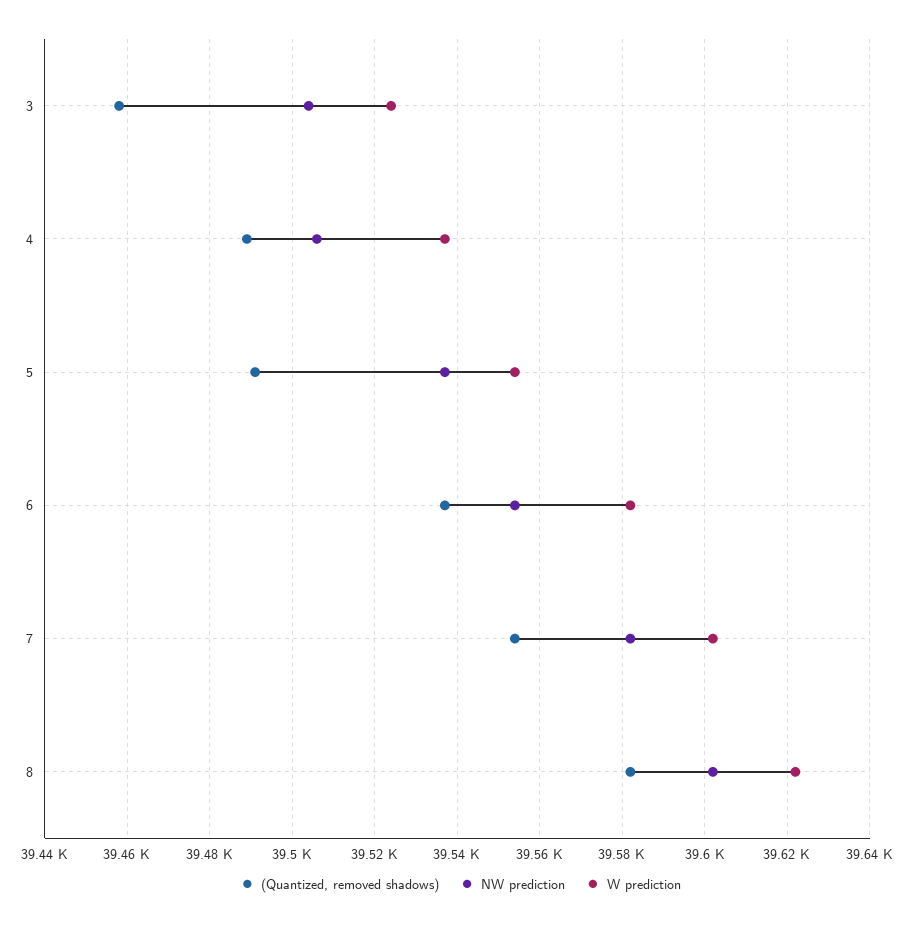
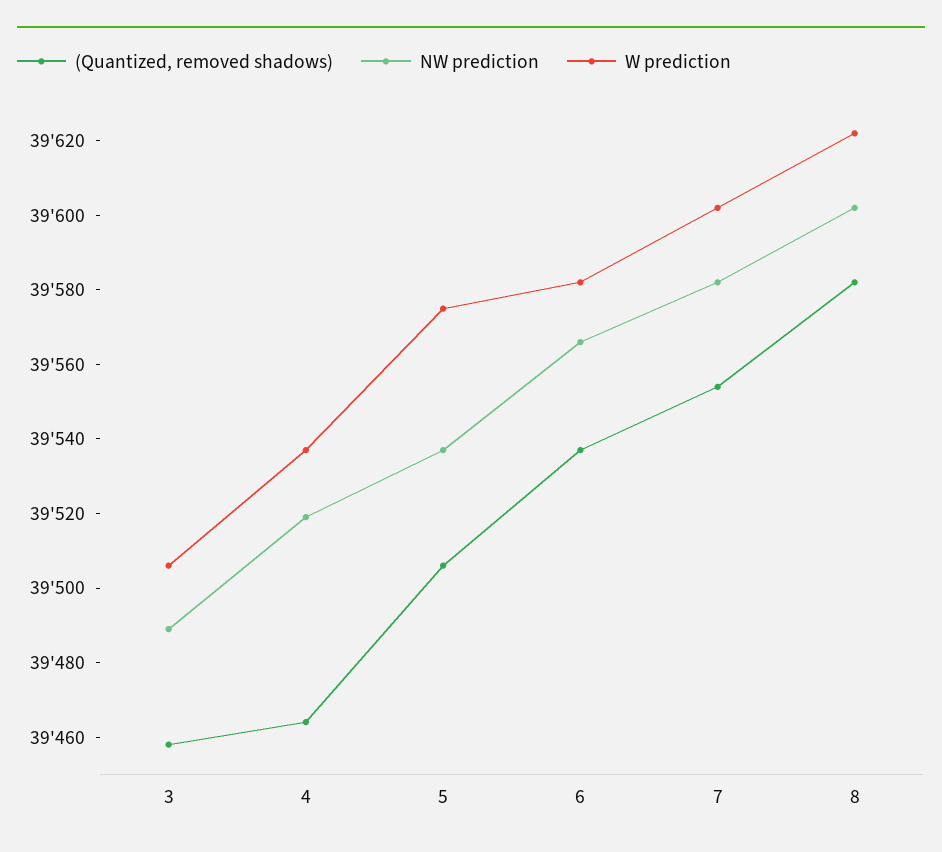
  {
    "(Quantized, removed shadows)": {
      "3": 39460,
-     "4": 39490,
+     "4": 39465,
-     "5": 39490,
+     "5": 39505,
      "6": 39535,
      "7": 39555,
      "8": 39580
    },
    "NW prediction": {
-     "3": 39505,
+     "3": 39490,
-     "4": 39505,
+     "4": 39520,
      "5": 39535,
-     "6": 39555,
+     "6": 39565,
      "7": 39580,
      "8": 39600
    },
    "W prediction": {
-     "3": 39525,
+     "3": 39505,
      "4": 39535,
-     "5": 39555,
+     "5": 39575,
      "6": 39580,
      "7": 39600,
      "8": 39620
    }
  }

